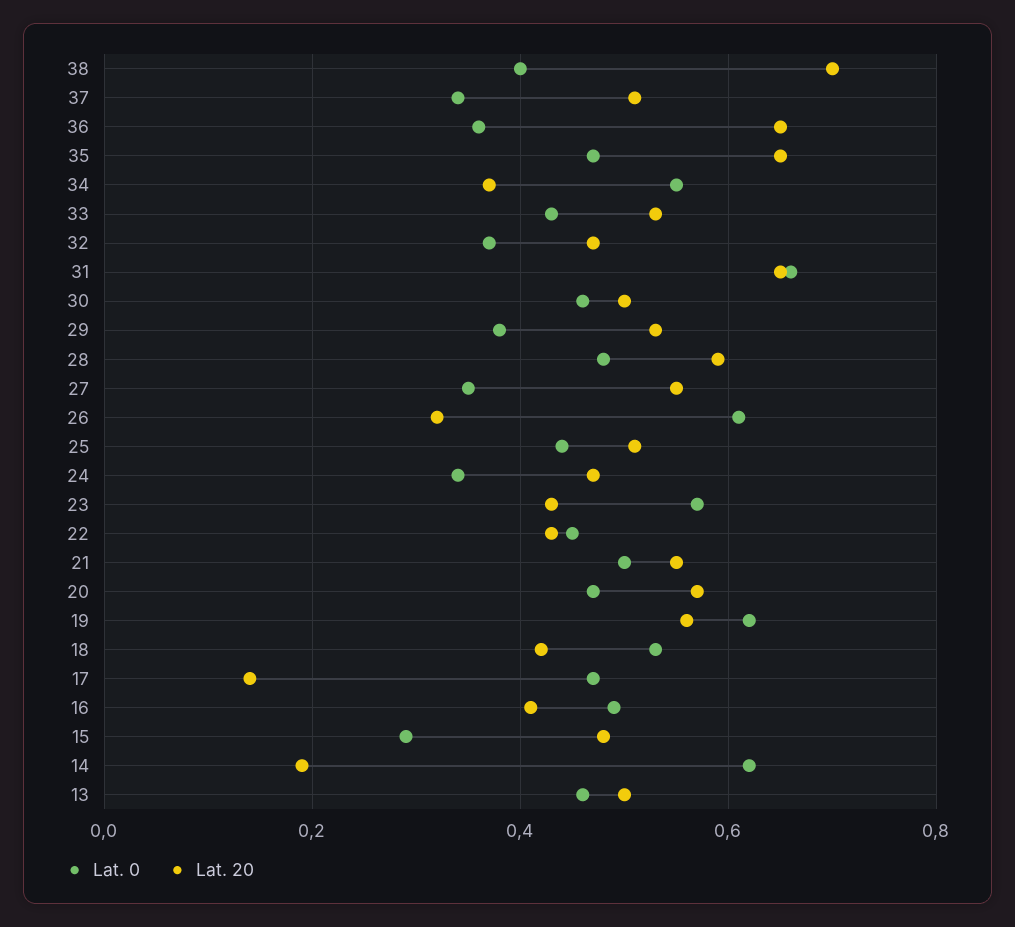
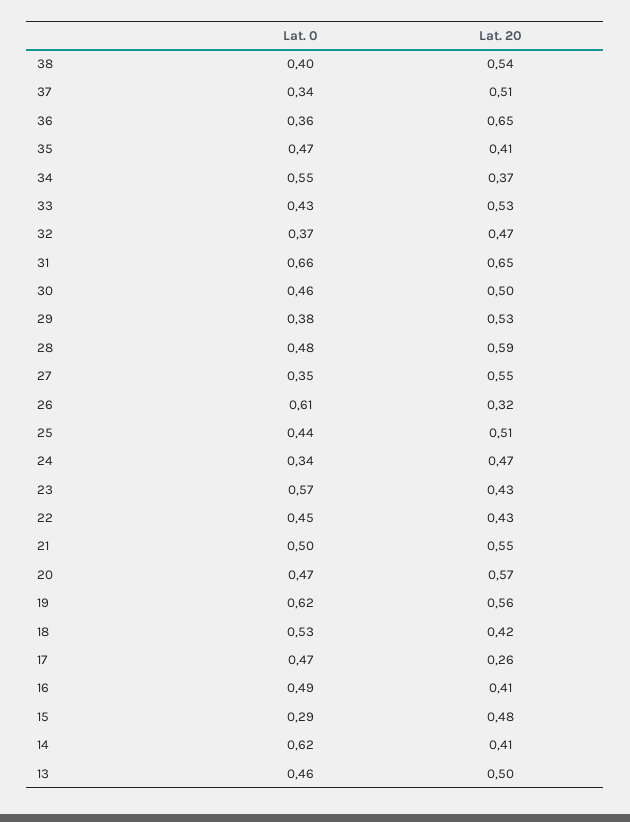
  {
    "Lat. 0": {
      "38": 0.4,
      "37": 0.34,
      "36": 0.36,
      "35": 0.47,
      "34": 0.55,
      "33": 0.43,
      "32": 0.37,
      "31": 0.66,
      "30": 0.46,
      "29": 0.38,
      "28": 0.48,
      "27": 0.35,
      "26": 0.61,
      "25": 0.44,
      "24": 0.34,
      "23": 0.57,
      "22": 0.45,
      "21": 0.5,
      "20": 0.47,
      "19": 0.62,
      "18": 0.53,
      "17": 0.47,
      "16": 0.49,
      "15": 0.29,
      "14": 0.62,
      "13": 0.46
    },
    "Lat. 20": {
-     "38": 0.7,
+     "38": 0.54,
      "37": 0.51,
      "36": 0.65,
-     "35": 0.65,
+     "35": 0.41,
      "34": 0.37,
      "33": 0.53,
      "32": 0.47,
      "31": 0.65,
      "30": 0.5,
      "29": 0.53,
      "28": 0.59,
      "27": 0.55,
      "26": 0.32,
      "25": 0.51,
      "24": 0.47,
      "23": 0.43,
      "22": 0.43,
      "21": 0.55,
      "20": 0.57,
      "19": 0.56,
      "18": 0.42,
-     "17": 0.15,
+     "17": 0.26,
      "16": 0.41,
      "15": 0.48,
-     "14": 0.2,
+     "14": 0.41,
      "13": 0.5
    }
  }

